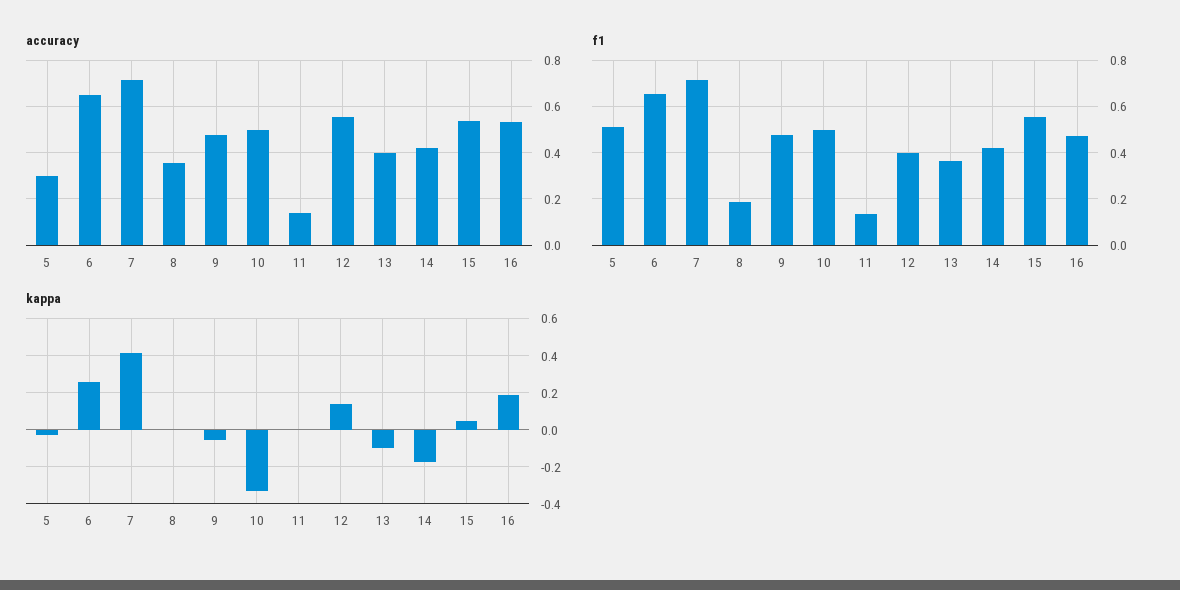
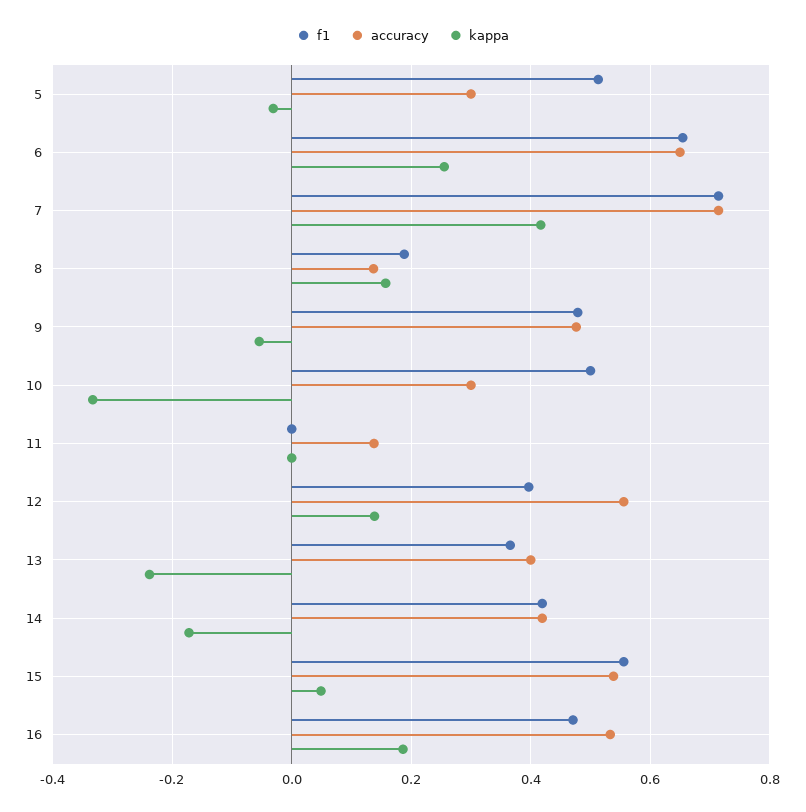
  {
    "accuracy": {
      "5": 0.3,
      "6": 0.66,
      "7": 0.72,
-     "8": 0.35,
+     "8": 0.14,
      "9": 0.48,
-     "10": 0.5,
+     "10": 0.3,
      "11": 0.14,
      "12": 0.56,
      "13": 0.4,
      "14": 0.42,
      "15": 0.54,
      "16": 0.54
    },
    "f1": {
      "5": 0.52,
      "6": 0.66,
      "7": 0.72,
      "8": 0.18,
      "9": 0.48,
      "10": 0.5,
-     "11": 0.15,
+     "11": 0,
      "12": 0.4,
      "13": 0.36,
      "14": 0.42,
      "15": 0.56,
      "16": 0.48
    },
    "kappa": {
      "5": -0.04,
      "6": 0.26,
      "7": 0.42,
-     "8": 0,
+     "8": 0.16,
      "9": -0.06,
      "10": -0.34,
      "11": 0,
      "12": 0.14,
-     "13": -0.1,
+     "13": -0.24,
      "14": -0.18,
      "15": 0.04,
      "16": 0.18
    }
  }

